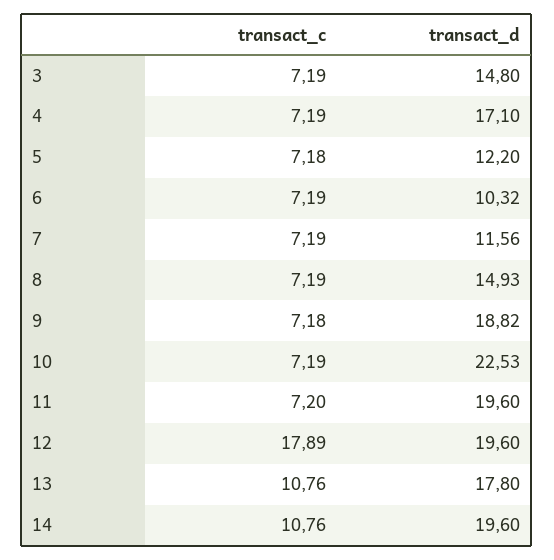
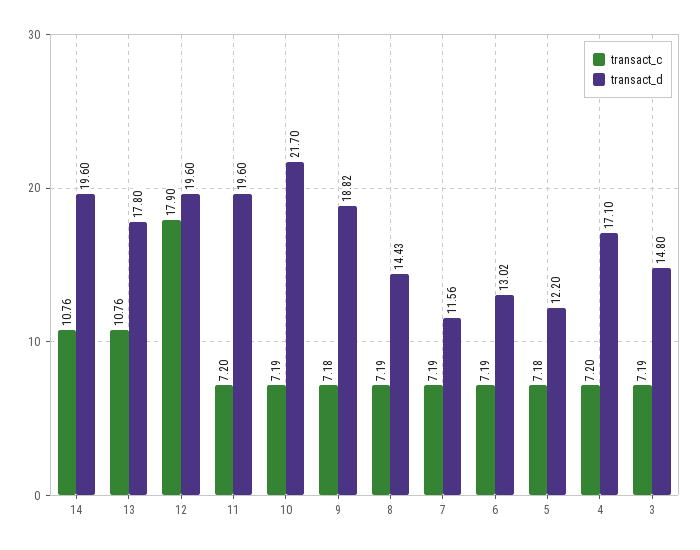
  {
    "transact_c": {
      "3": 7.19,
-     "4": 7.19,
+     "4": 7.2,
      "5": 7.18,
      "6": 7.19,
      "7": 7.19,
      "8": 7.19,
      "9": 7.18,
      "10": 7.19,
      "11": 7.2,
-     "12": 17.89,
+     "12": 17.9,
      "13": 10.76,
      "14": 10.76
    },
    "transact_d": {
      "3": 14.8,
      "4": 17.1,
      "5": 12.2,
-     "6": 10.32,
+     "6": 13.02,
      "7": 11.56,
-     "8": 14.93,
+     "8": 14.43,
      "9": 18.82,
-     "10": 22.53,
+     "10": 21.7,
      "11": 19.6,
      "12": 19.6,
      "13": 17.8,
      "14": 19.6
    }
  }

